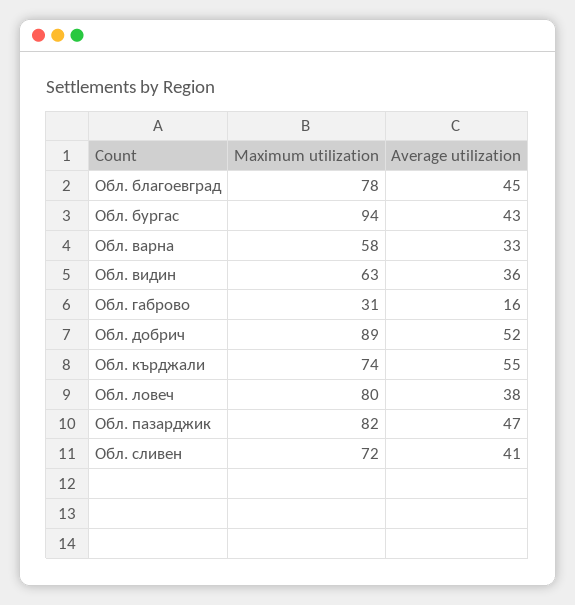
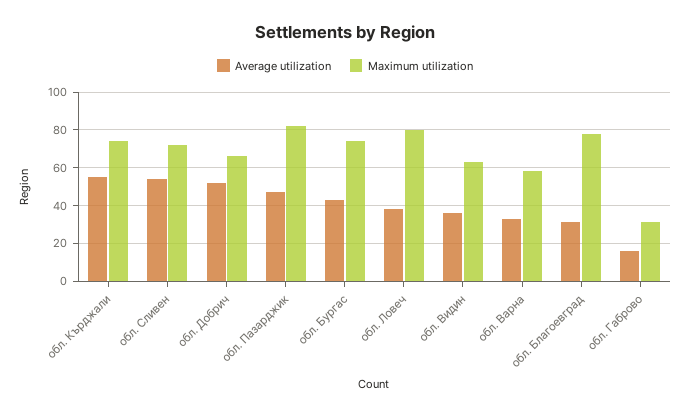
  {
    "Maximum utilization": {
      "Обл. благоевград": 78,
-     "Обл. бургас": 94,
+     "Обл. бургас": 75,
      "Обл. варна": 58,
      "Обл. видин": 63,
      "Обл. габрово": 31,
-     "Обл. добрич": 89,
+     "Обл. добрич": 65,
      "Обл. кърджали": 74,
      "Обл. ловеч": 80,
      "Обл. пазарджик": 82,
      "Обл. сливен": 72
    },
    "Average utilization": {
-     "Обл. благоевград": 45,
+     "Обл. благоевград": 30,
      "Обл. бургас": 43,
      "Обл. варна": 33,
      "Обл. видин": 36,
      "Обл. габрово": 16,
      "Обл. добрич": 52,
      "Обл. кърджали": 55,
      "Обл. ловеч": 38,
      "Обл. пазарджик": 47,
-     "Обл. сливен": 41
+     "Обл. сливен": 55
    }
  }

